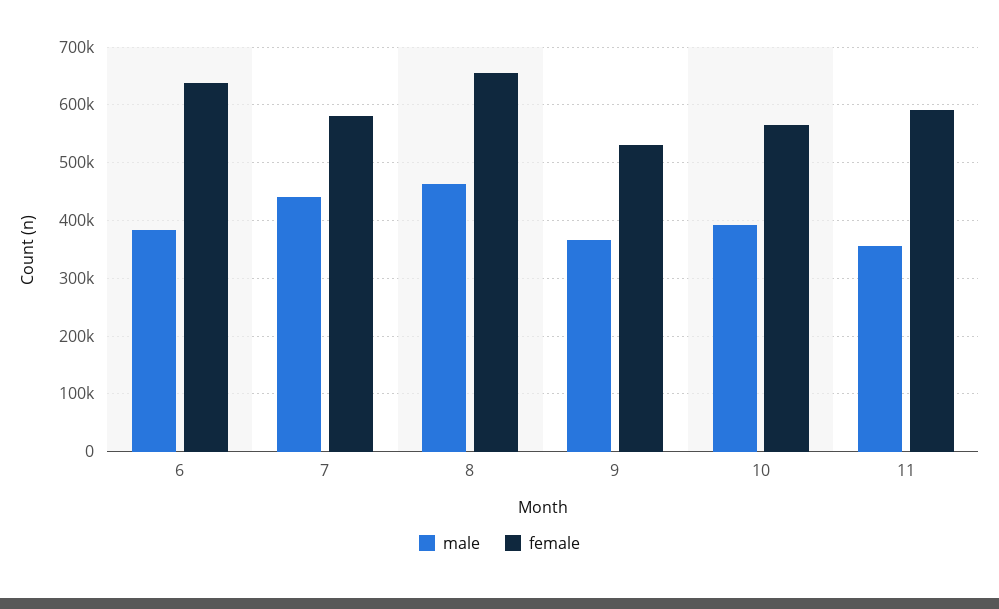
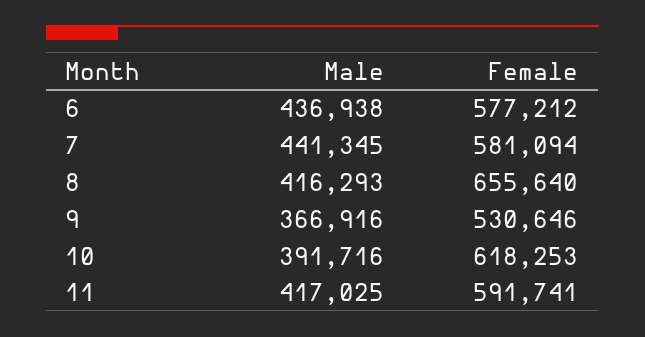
  {
    "male": {
-     "6": 380000,
+     "6": 436938,
      "7": 441345,
-     "8": 460000,
+     "8": 416293,
      "9": 366916,
      "10": 391716,
-     "11": 360000
+     "11": 417025
    },
    "female": {
-     "6": 640000,
+     "6": 577212,
      "7": 581094,
      "8": 655640,
      "9": 530646,
-     "10": 560000,
+     "10": 618253,
      "11": 591741
    }
  }

